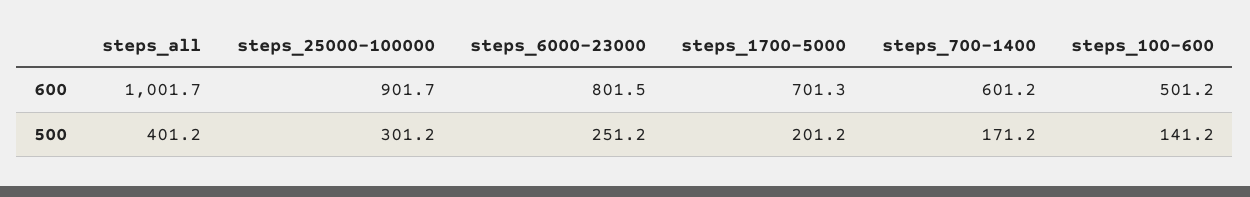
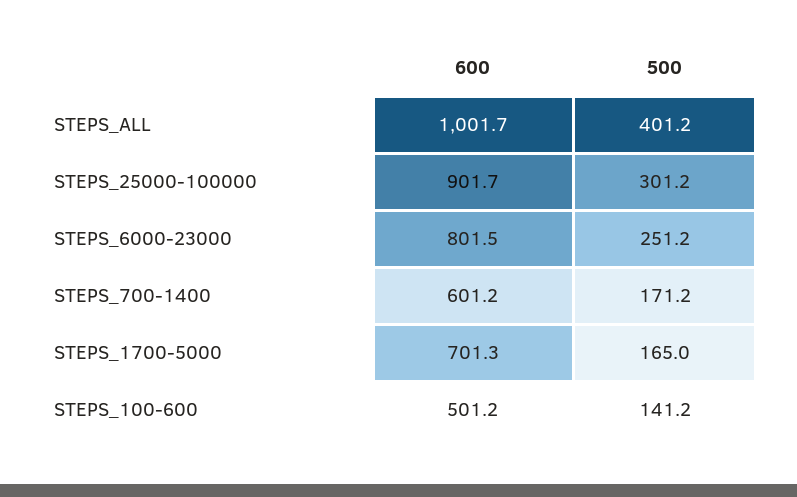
  {
    "steps_all": {
      "600": 1001.7,
      "500": 401.2
    },
    "steps_25000-100000": {
      "600": 901.7,
      "500": 301.2
    },
    "steps_6000-23000": {
      "600": 801.5,
      "500": 251.2
    },
    "steps_1700-5000": {
      "600": 701.3,
-     "500": 201.2
+     "500": 165
    },
    "steps_700-1400": {
      "600": 601.2,
      "500": 171.2
    },
    "steps_100-600": {
      "600": 501.2,
      "500": 141.2
    }
  }

